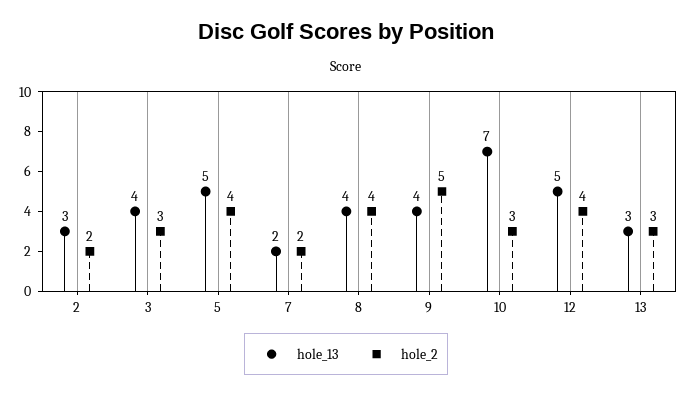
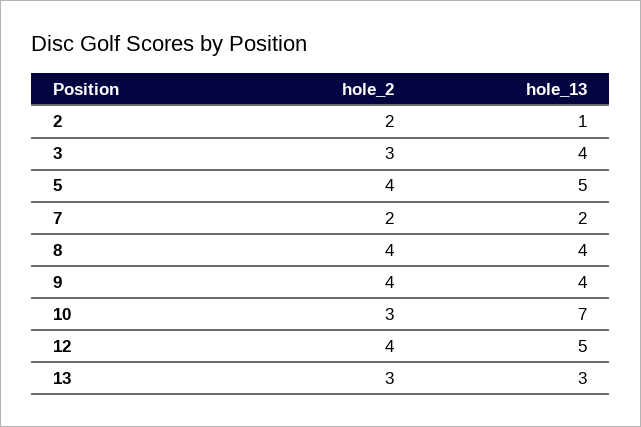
  {
    "hole_13": {
-     "2": 3,
+     "2": 1,
      "3": 4,
      "5": 5,
      "7": 2,
      "8": 4,
      "9": 4,
      "10": 7,
      "12": 5,
      "13": 3
    },
    "hole_2": {
      "2": 2,
      "3": 3,
      "5": 4,
      "7": 2,
      "8": 4,
-     "9": 5,
+     "9": 4,
      "10": 3,
      "12": 4,
      "13": 3
    }
  }

